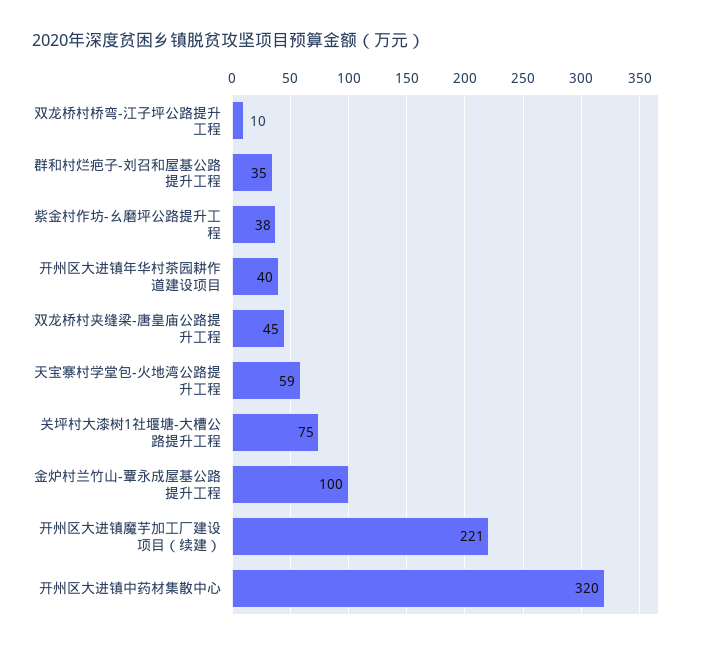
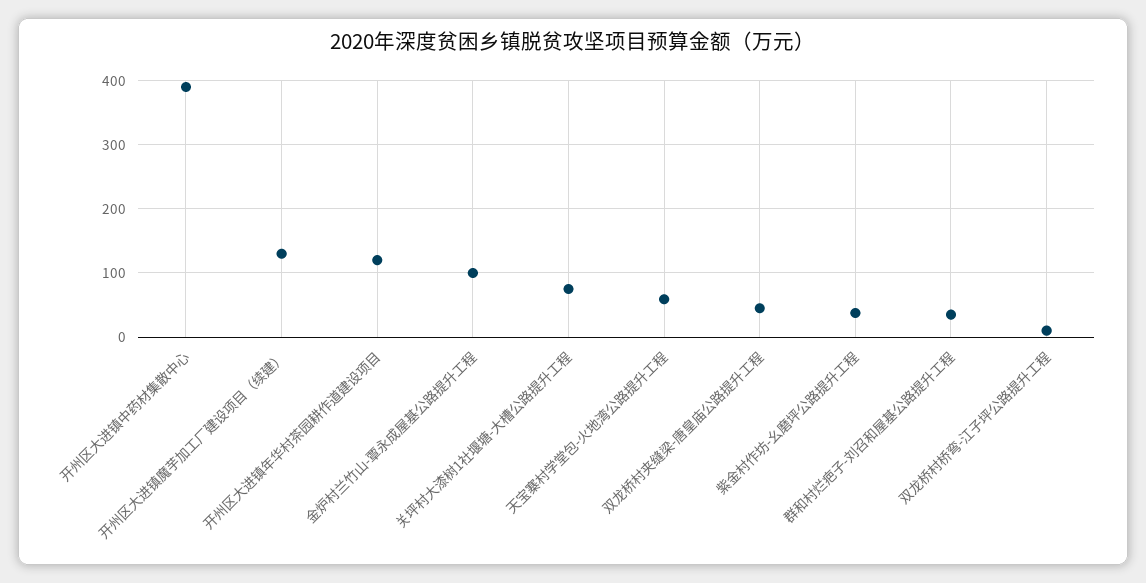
  {
    "双龙桥村桥弯-江子坪公路提升工程": 10,
    "群和村烂疤子-刘召和屋基公路提升工程": 35,
    "紫金村作坊-幺磨坪公路提升工程": 38,
-   "开州区大进镇年华村茶园耕作道建设项目": 40,
+   "开州区大进镇年华村茶园耕作道建设项目": 120,
    "双龙桥村夹缝梁-唐皇庙公路提升工程": 45,
    "天宝寨村学堂包-火地湾公路提升工程": 59,
    "关坪村大漆树1社堰塘-大槽公路提升工程": 75,
    "金炉村兰竹山-覃永成屋基公路提升工程": 100,
-   "开州区大进镇魔芋加工厂建设项目（续建）": 221,
+   "开州区大进镇魔芋加工厂建设项目（续建）": 130,
-   "开州区大进镇中药材集散中心": 320
+   "开州区大进镇中药材集散中心": 390
  }

